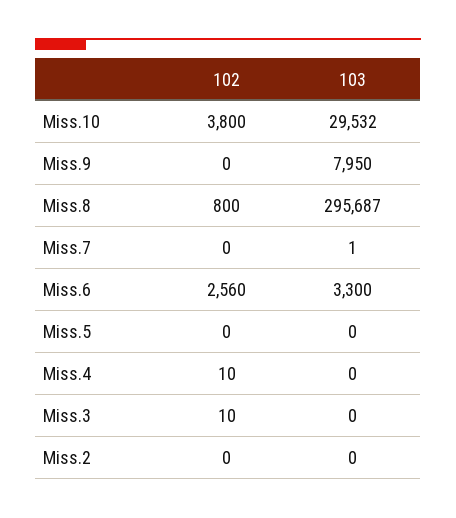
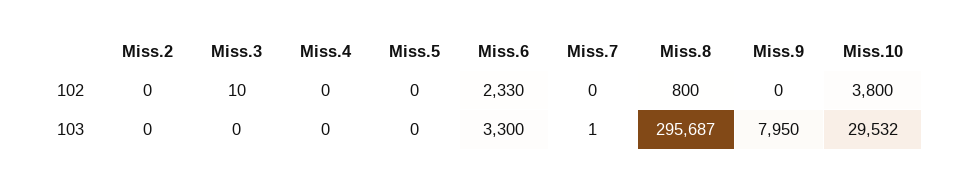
  {
    "102": {
      "Miss.10": 3800,
      "Miss.9": 0,
      "Miss.8": 800,
      "Miss.7": 0,
-     "Miss.6": 2560,
+     "Miss.6": 2330,
      "Miss.5": 0,
-     "Miss.4": 10,
+     "Miss.4": 0,
      "Miss.3": 10,
      "Miss.2": 0
    },
    "103": {
      "Miss.10": 29532,
      "Miss.9": 7950,
      "Miss.8": 295687,
      "Miss.7": 1,
      "Miss.6": 3300,
      "Miss.5": 0,
      "Miss.4": 0,
      "Miss.3": 0,
      "Miss.2": 0
    }
  }

